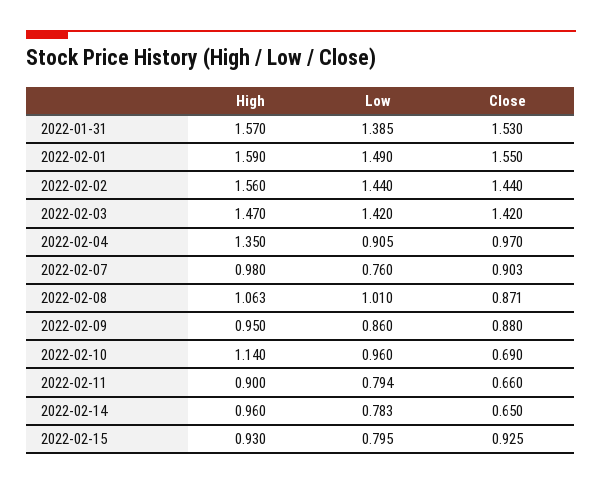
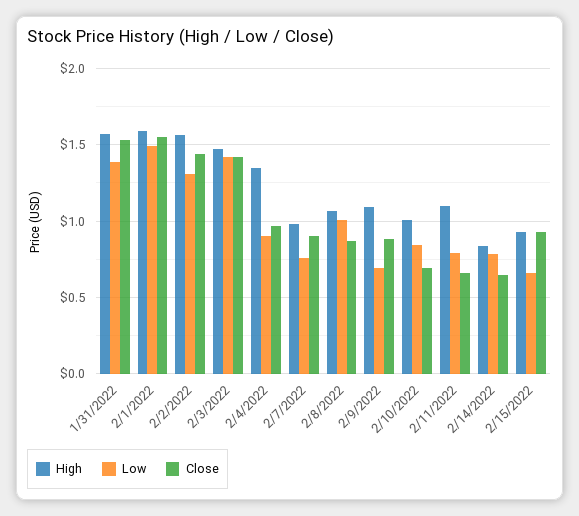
  {
    "High": {
      "2022-01-31": 1.57,
      "2022-02-01": 1.59,
      "2022-02-02": 1.56,
      "2022-02-03": 1.47,
      "2022-02-04": 1.35,
      "2022-02-07": 0.98,
      "2022-02-08": 1.063,
-     "2022-02-09": 0.95,
+     "2022-02-09": 1.1,
-     "2022-02-10": 1.14,
+     "2022-02-10": 1,
-     "2022-02-11": 0.9,
+     "2022-02-11": 1.1,
-     "2022-02-14": 0.96,
+     "2022-02-14": 0.85,
      "2022-02-15": 0.93
    },
    "Low": {
      "2022-01-31": 1.385,
      "2022-02-01": 1.49,
-     "2022-02-02": 1.44,
+     "2022-02-02": 1.3,
      "2022-02-03": 1.42,
      "2022-02-04": 0.905,
      "2022-02-07": 0.76,
      "2022-02-08": 1.01,
-     "2022-02-09": 0.86,
+     "2022-02-09": 0.7,
-     "2022-02-10": 0.96,
+     "2022-02-10": 0.85,
      "2022-02-11": 0.794,
      "2022-02-14": 0.783,
-     "2022-02-15": 0.795
+     "2022-02-15": 0.65
    },
    "Close": {
      "2022-01-31": 1.53,
      "2022-02-01": 1.55,
      "2022-02-02": 1.44,
      "2022-02-03": 1.42,
      "2022-02-04": 0.97,
      "2022-02-07": 0.903,
      "2022-02-08": 0.871,
      "2022-02-09": 0.88,
      "2022-02-10": 0.69,
      "2022-02-11": 0.66,
      "2022-02-14": 0.65,
      "2022-02-15": 0.925
    }
  }

